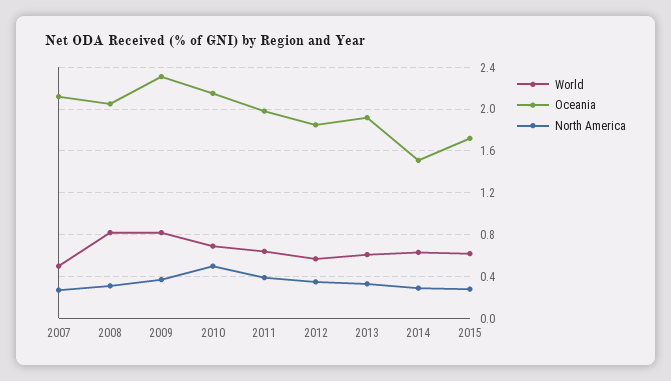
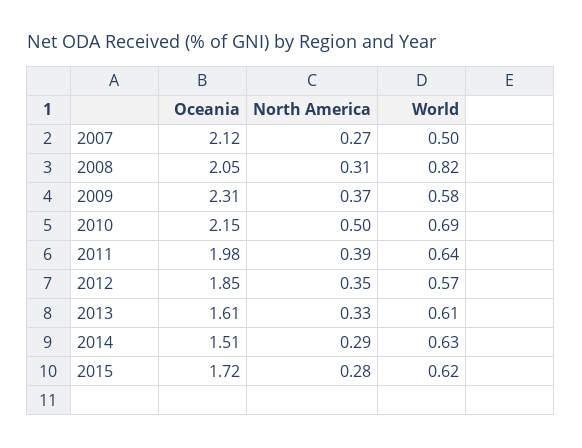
  {
    "World": {
      "2007": 0.5,
      "2008": 0.82,
-     "2009": 0.8,
+     "2009": 0.58,
      "2010": 0.69,
      "2011": 0.64,
      "2012": 0.57,
      "2013": 0.61,
      "2014": 0.63,
      "2015": 0.62
    },
    "Oceania": {
      "2007": 2.12,
      "2008": 2.05,
      "2009": 2.31,
      "2010": 2.15,
      "2011": 1.98,
      "2012": 1.85,
-     "2013": 1.9,
+     "2013": 1.61,
      "2014": 1.51,
      "2015": 1.72
    },
    "North America": {
      "2007": 0.27,
      "2008": 0.31,
      "2009": 0.37,
      "2010": 0.5,
      "2011": 0.39,
      "2012": 0.35,
      "2013": 0.33,
      "2014": 0.29,
      "2015": 0.28
    }
  }

